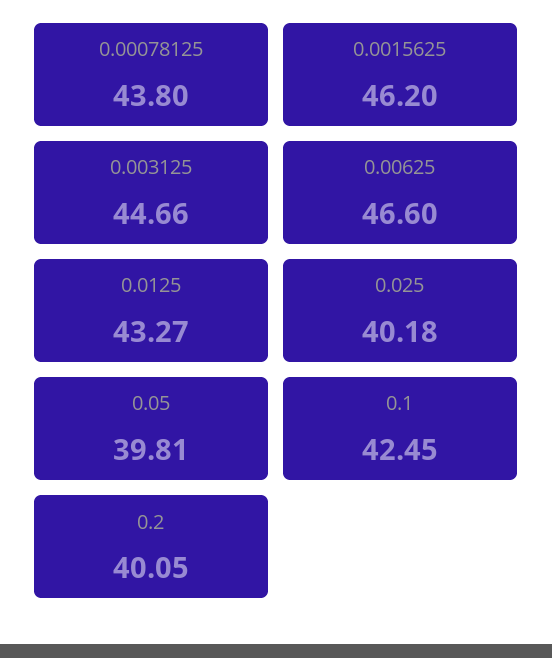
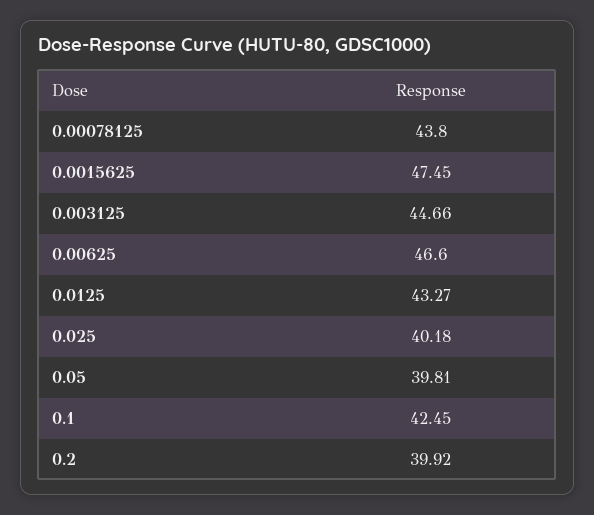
  {
    "0.00078125": 43.8,
-   "0.0015625": 46.2,
+   "0.0015625": 47.45,
    "0.003125": 44.66,
    "0.00625": 46.6,
    "0.0125": 43.27,
    "0.025": 40.18,
    "0.05": 39.81,
    "0.1": 42.45,
-   "0.2": 40.05
+   "0.2": 39.92
  }

